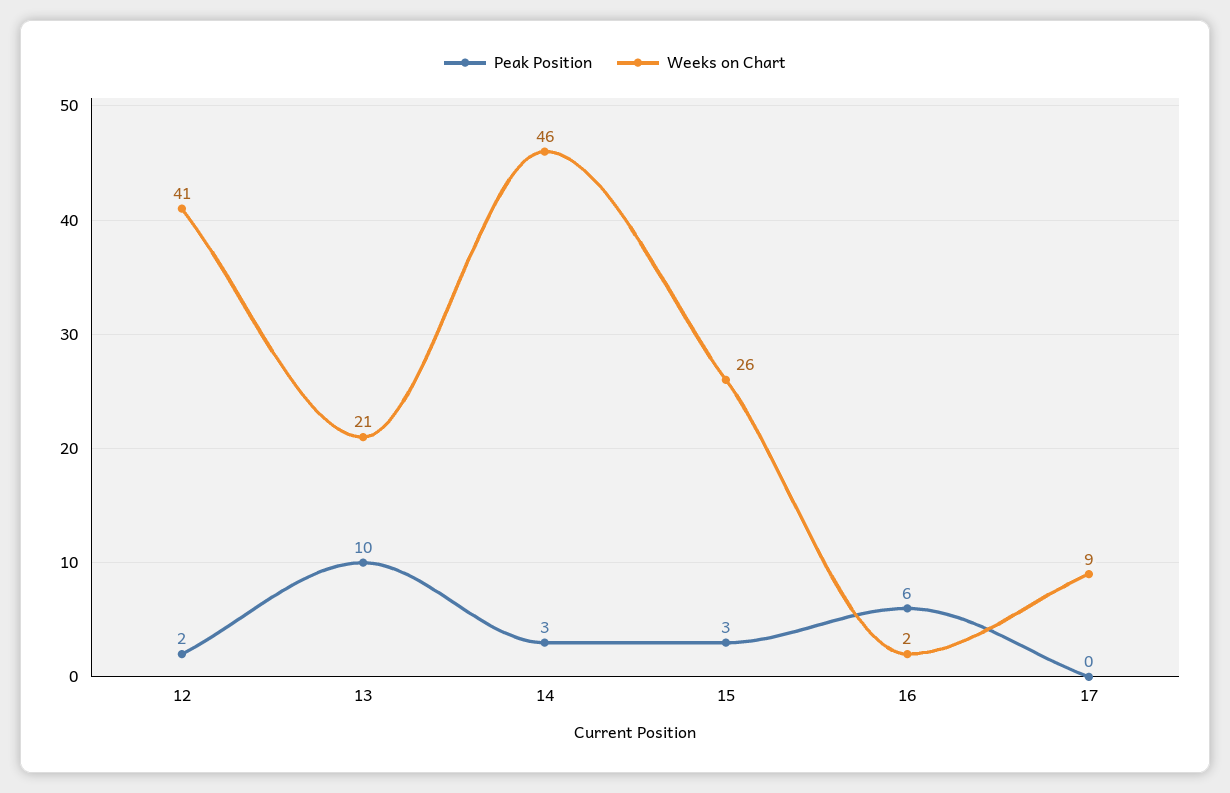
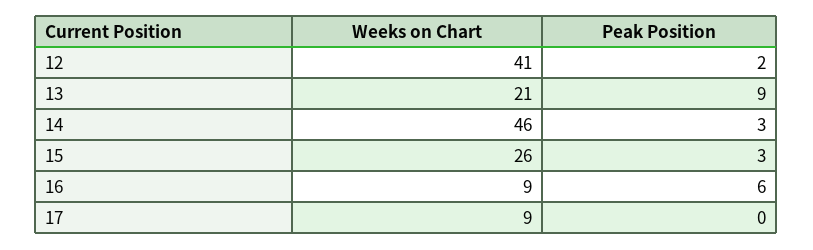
  {
    "Peak Position": {
      "12": 2,
-     "13": 10,
+     "13": 9,
      "14": 3,
      "15": 3,
      "16": 6,
      "17": 0
    },
    "Weeks on Chart": {
      "12": 41,
      "13": 21,
      "14": 46,
      "15": 26,
-     "16": 2,
+     "16": 9,
      "17": 9
    }
  }

